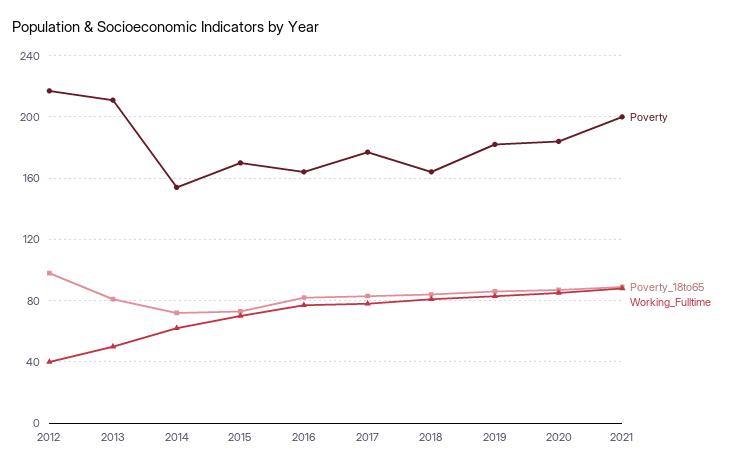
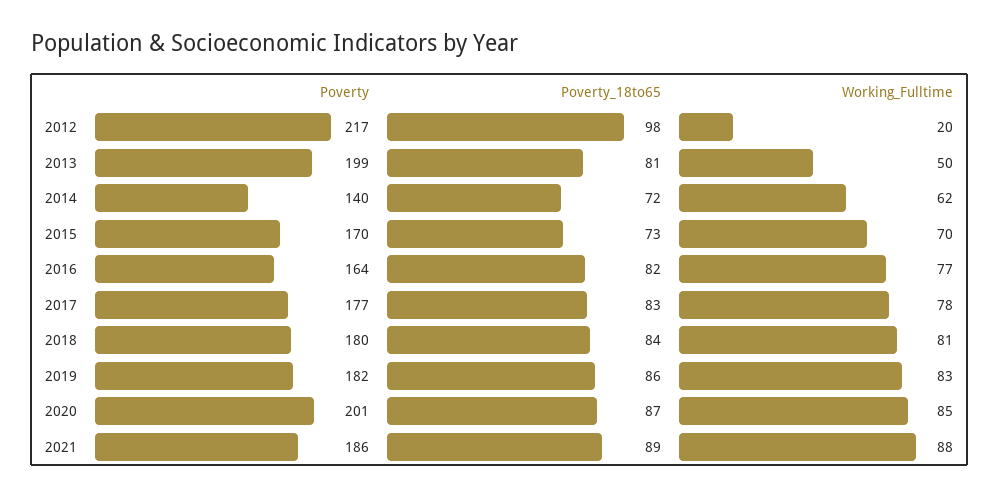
  {
    "Poverty": {
      "2012": 217,
-     "2013": 210,
+     "2013": 199,
-     "2014": 155,
+     "2014": 140,
      "2015": 170,
      "2016": 164,
      "2017": 177,
-     "2018": 165,
+     "2018": 180,
      "2019": 182,
-     "2020": 185,
+     "2020": 201,
-     "2021": 200
+     "2021": 186
    },
    "Poverty_18to65": {
      "2012": 98,
      "2013": 81,
      "2014": 72,
      "2015": 73,
      "2016": 82,
      "2017": 83,
      "2018": 84,
      "2019": 86,
      "2020": 87,
      "2021": 89
    },
    "Working_Fulltime": {
-     "2012": 40,
+     "2012": 20,
      "2013": 50,
      "2014": 62,
      "2015": 70,
      "2016": 77,
      "2017": 78,
      "2018": 81,
      "2019": 83,
      "2020": 85,
      "2021": 88
    }
  }

